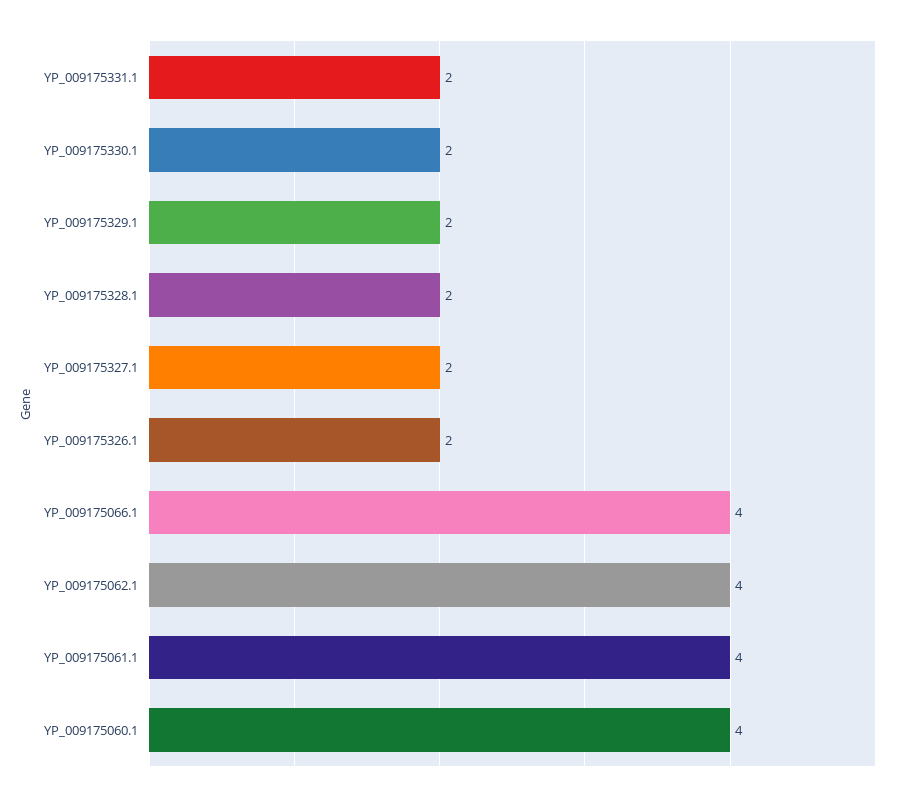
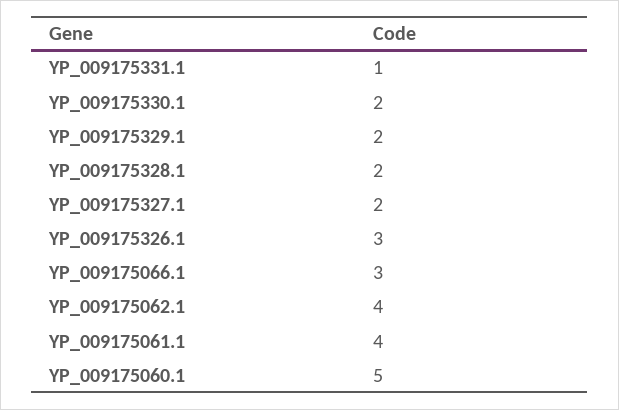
  {
-   "YP_009175331.1": 2,
+   "YP_009175331.1": 1,
    "YP_009175330.1": 2,
    "YP_009175329.1": 2,
    "YP_009175328.1": 2,
    "YP_009175327.1": 2,
-   "YP_009175326.1": 2,
+   "YP_009175326.1": 3,
-   "YP_009175066.1": 4,
+   "YP_009175066.1": 3,
    "YP_009175062.1": 4,
    "YP_009175061.1": 4,
-   "YP_009175060.1": 4
+   "YP_009175060.1": 5
  }

